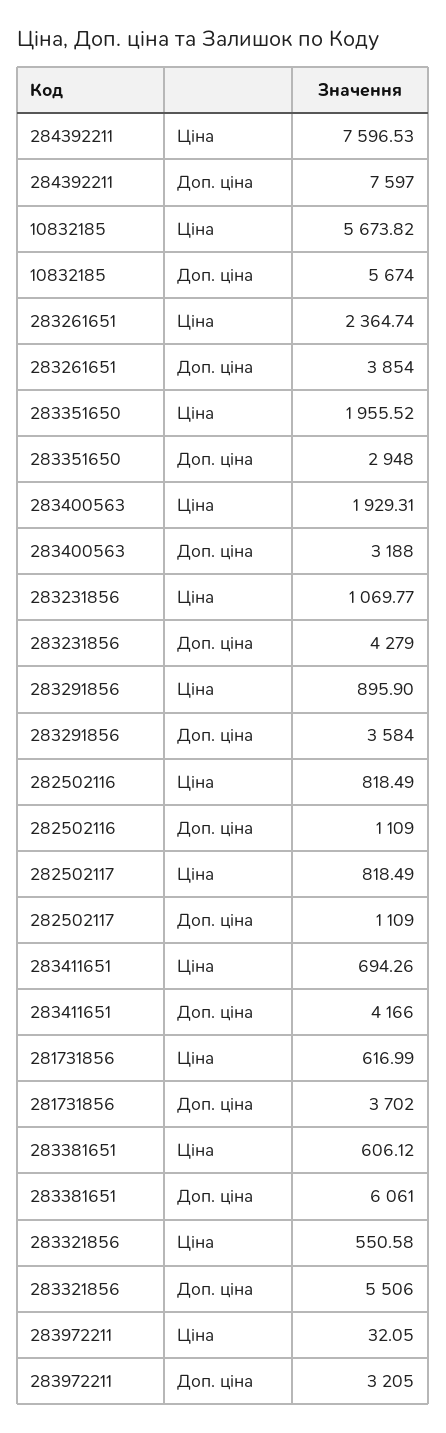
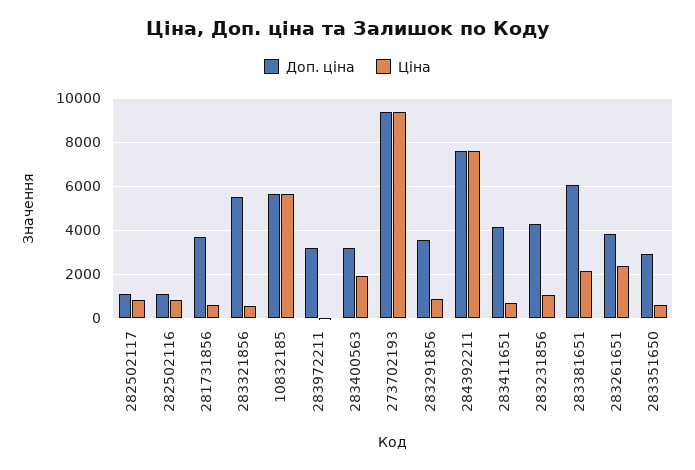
  {
    "Ціна": {
      "284392211": 7596.53,
      "10832185": 5673.82,
      "283261651": 2364.74,
-     "283351650": 1955.52,
+     "283351650": 500,
      "283400563": 1929.31,
      "283231856": 1069.77,
      "283291856": 895.9,
      "282502116": 818.49,
      "282502117": 818.49,
      "283411651": 694.26,
      "281731856": 616.99,
-     "283381651": 606.12,
+     "283381651": 2000,
      "283321856": 550.58,
-     "283972211": 32.05
+     "283972211": 32.05,
+     "273702193": 9500
    },
    "Доп. ціна": {
      "284392211": 7597,
      "10832185": 5674,
      "283261651": 3854,
      "283351650": 2948,
      "283400563": 3188,
      "283231856": 4279,
      "283291856": 3584,
      "282502116": 1109,
      "282502117": 1109,
      "283411651": 4166,
      "281731856": 3702,
      "283381651": 6061,
      "283321856": 5506,
-     "283972211": 3205
+     "283972211": 3205,
+     "273702193": 9500
    }
  }

